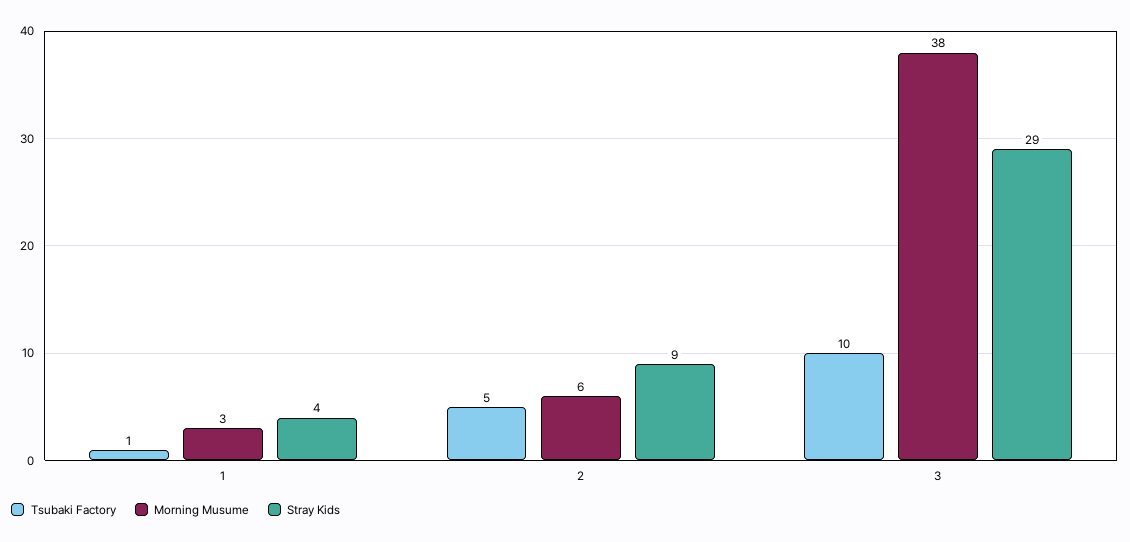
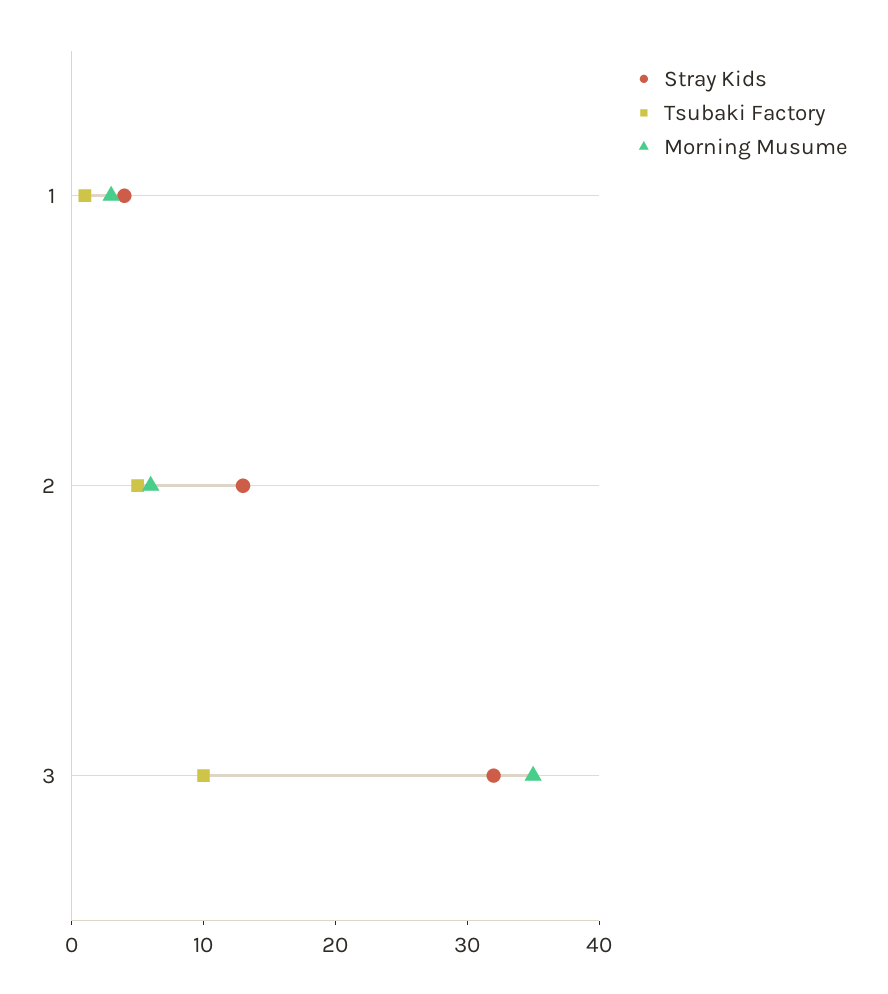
  {
    "Tsubaki Factory": {
      "1": 1,
      "2": 5,
      "3": 10
    },
    "Morning Musume": {
      "1": 3,
      "2": 6,
-     "3": 38
+     "3": 35
    },
    "Stray Kids": {
      "1": 4,
-     "2": 9,
+     "2": 13,
-     "3": 29
+     "3": 32
    }
  }

